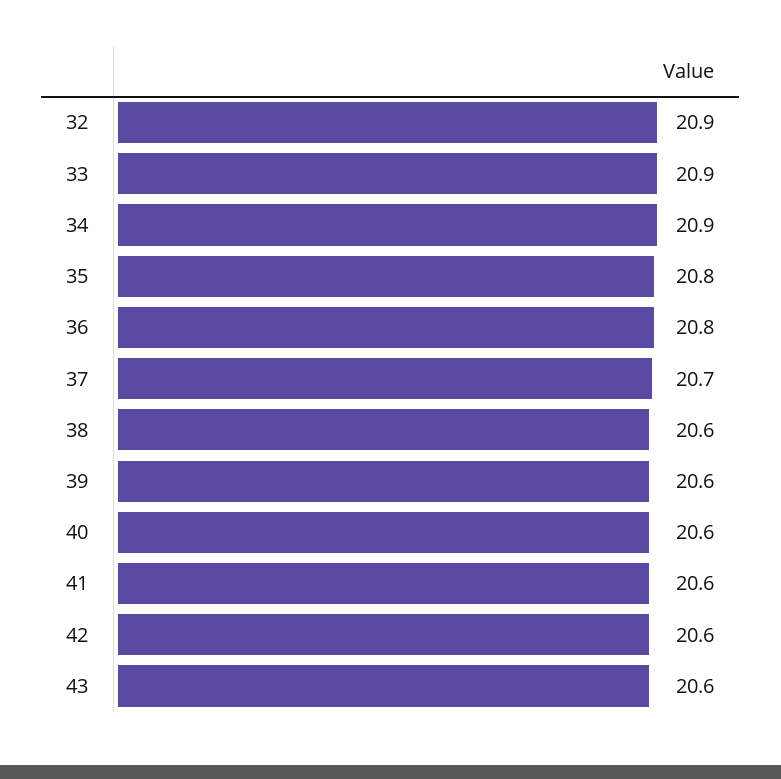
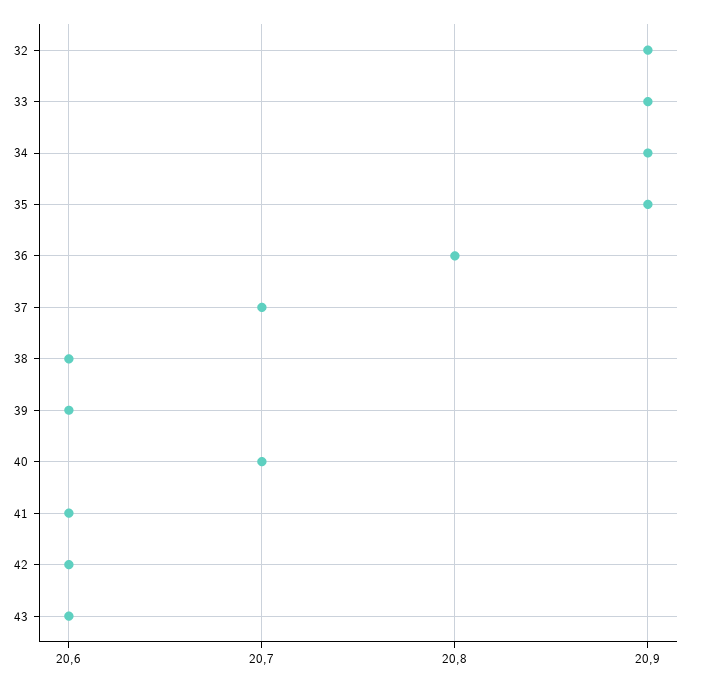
  {
    "32": 20.9,
    "33": 20.9,
    "34": 20.9,
-   "35": 20.8,
+   "35": 20.9,
    "36": 20.8,
    "37": 20.7,
    "38": 20.6,
    "39": 20.6,
-   "40": 20.6,
+   "40": 20.7,
    "41": 20.6,
    "42": 20.6,
    "43": 20.6
  }

